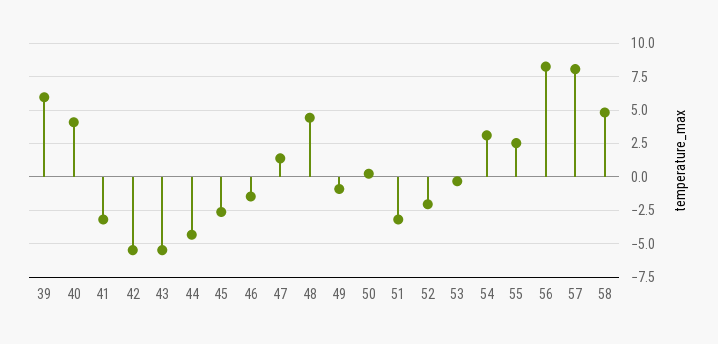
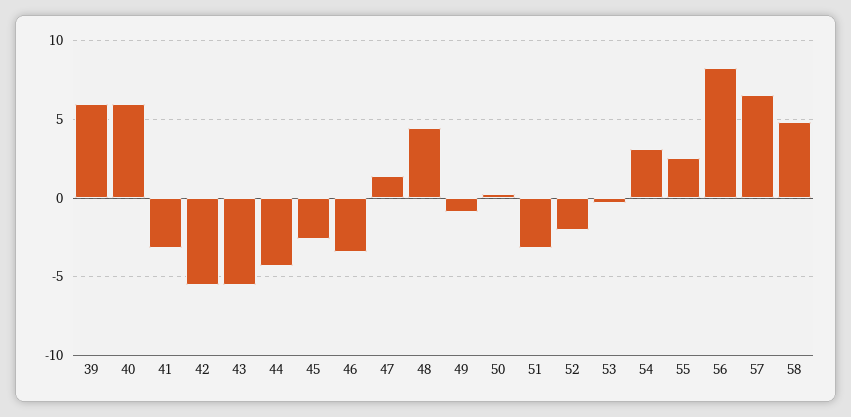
  {
    "39": 6,
-   "40": 4,
+   "40": 6,
    "41": -3,
    "42": -5.5,
    "43": -5.5,
    "44": -4.5,
    "45": -2.5,
-   "46": -1.5,
+   "46": -3.5,
    "47": 1.5,
    "48": 4.5,
    "49": -1,
    "50": 0,
    "51": -3,
    "52": -2,
    "53": -0.5,
    "54": 3,
    "55": 2.5,
    "56": 8.5,
-   "57": 8,
+   "57": 6.5,
    "58": 5
  }

